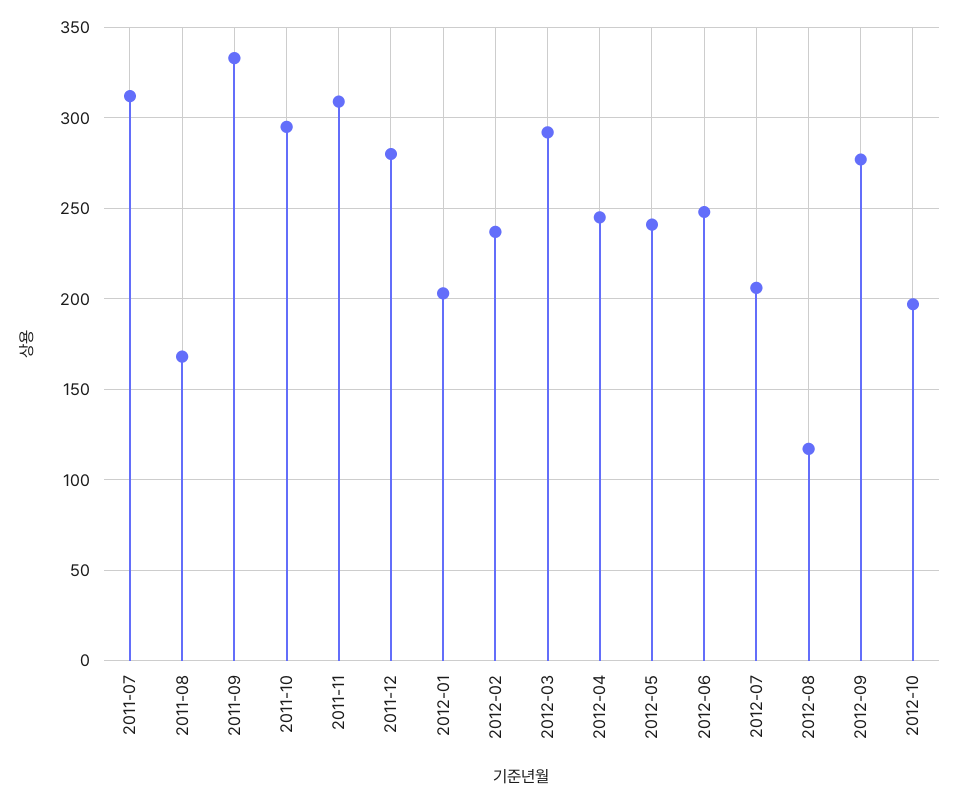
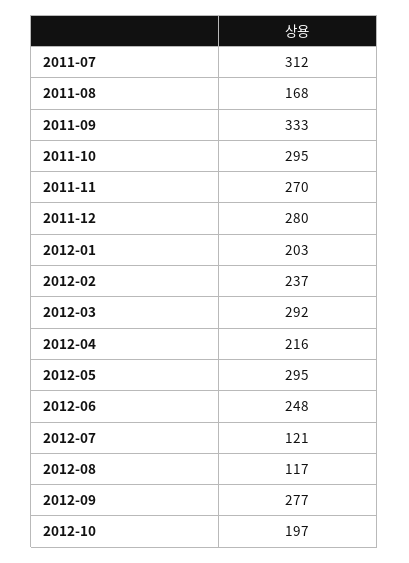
  {
    "2011-07": 312,
    "2011-08": 168,
    "2011-09": 333,
    "2011-10": 295,
-   "2011-11": 310,
+   "2011-11": 270,
    "2011-12": 280,
    "2012-01": 203,
    "2012-02": 237,
    "2012-03": 292,
-   "2012-04": 245,
+   "2012-04": 216,
-   "2012-05": 240,
+   "2012-05": 295,
    "2012-06": 248,
-   "2012-07": 205,
+   "2012-07": 121,
    "2012-08": 117,
    "2012-09": 277,
    "2012-10": 197
  }

